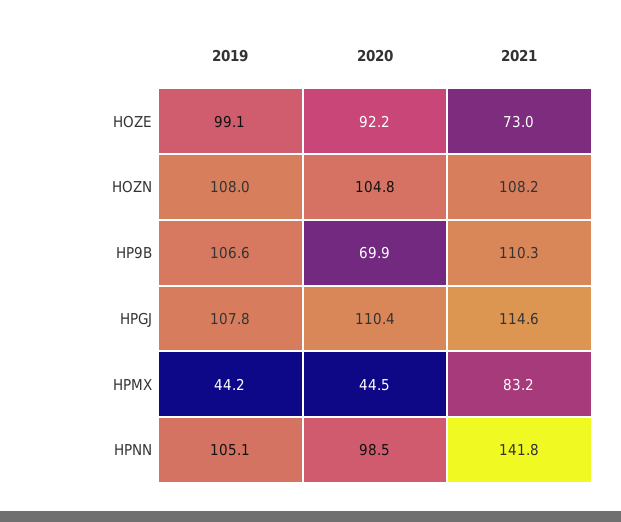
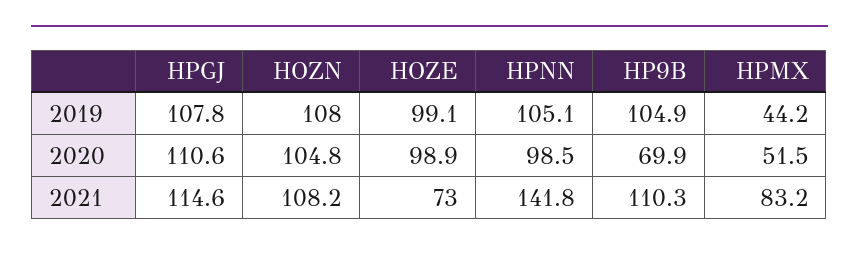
  {
    "2019": {
      "HOZE": 99.1,
      "HOZN": 108,
-     "HP9B": 106.6,
+     "HP9B": 104.9,
      "HPGJ": 107.8,
      "HPMX": 44.2,
      "HPNN": 105.1
    },
    "2020": {
-     "HOZE": 92.2,
+     "HOZE": 98.9,
      "HOZN": 104.8,
      "HP9B": 69.9,
-     "HPGJ": 110.4,
+     "HPGJ": 110.6,
-     "HPMX": 44.5,
+     "HPMX": 51.5,
      "HPNN": 98.5
    },
    "2021": {
      "HOZE": 73,
      "HOZN": 108.2,
      "HP9B": 110.3,
      "HPGJ": 114.6,
      "HPMX": 83.2,
      "HPNN": 141.8
    }
  }

